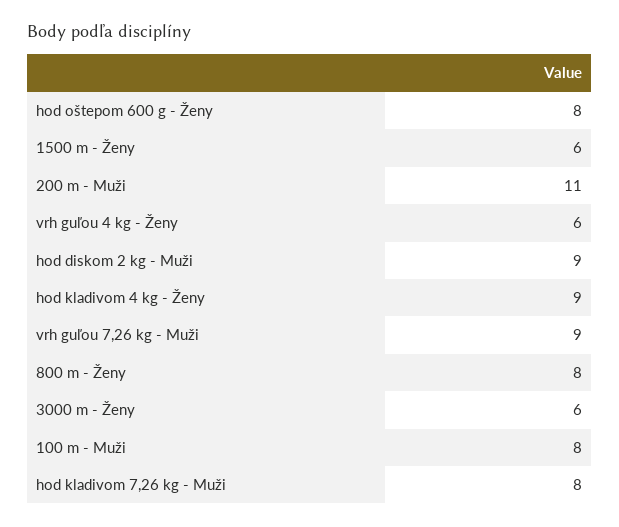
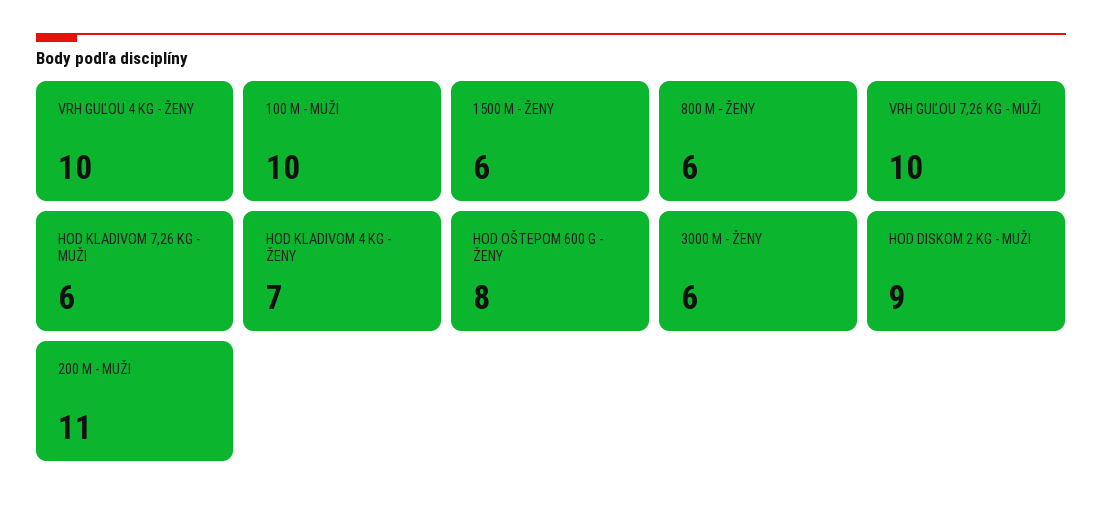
  {
    "hod oštepom 600 g - Ženy": 8,
    "1500 m - Ženy": 6,
    "200 m - Muži": 11,
-   "vrh guľou 4 kg - Ženy": 6,
+   "vrh guľou 4 kg - Ženy": 10,
    "hod diskom 2 kg - Muži": 9,
-   "hod kladivom 4 kg - Ženy": 9,
+   "hod kladivom 4 kg - Ženy": 7,
-   "vrh guľou 7,26 kg - Muži": 9,
+   "vrh guľou 7,26 kg - Muži": 10,
-   "800 m - Ženy": 8,
+   "800 m - Ženy": 6,
    "3000 m - Ženy": 6,
-   "100 m - Muži": 8,
+   "100 m - Muži": 10,
-   "hod kladivom 7,26 kg - Muži": 8
+   "hod kladivom 7,26 kg - Muži": 6
  }

